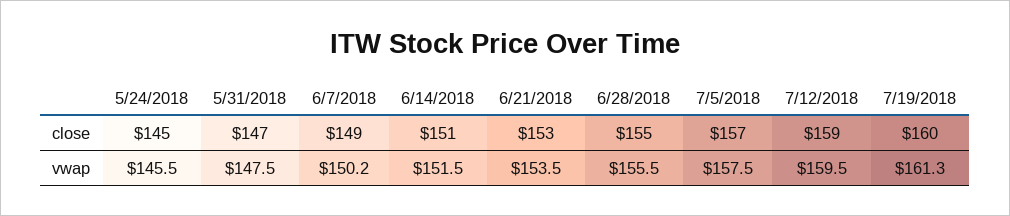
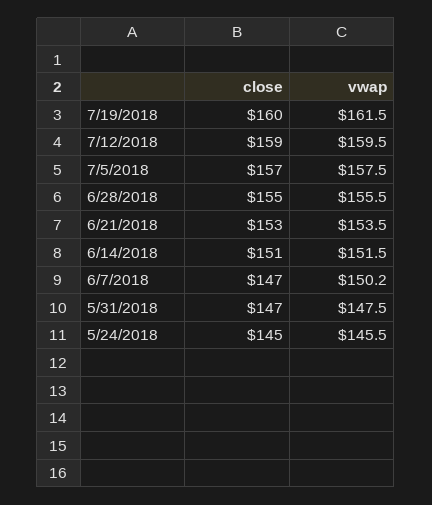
  {
    "5/24/2018": {
      "close": 145,
      "vwap": 145.5
    },
    "5/31/2018": {
      "close": 147,
      "vwap": 147.5
    },
    "6/7/2018": {
-     "close": 149,
+     "close": 147,
      "vwap": 150.2
    },
    "6/14/2018": {
      "close": 151,
      "vwap": 151.5
    },
    "6/21/2018": {
      "close": 153,
      "vwap": 153.5
    },
    "6/28/2018": {
      "close": 155,
      "vwap": 155.5
    },
    "7/5/2018": {
      "close": 157,
      "vwap": 157.5
    },
    "7/12/2018": {
      "close": 159,
      "vwap": 159.5
    },
    "7/19/2018": {
      "close": 160,
-     "vwap": 161.3
+     "vwap": 161.5
    }
  }

